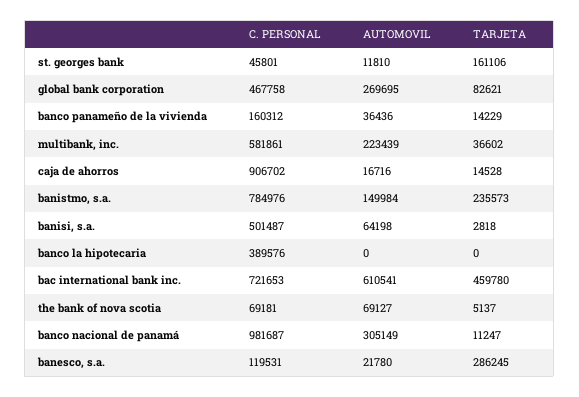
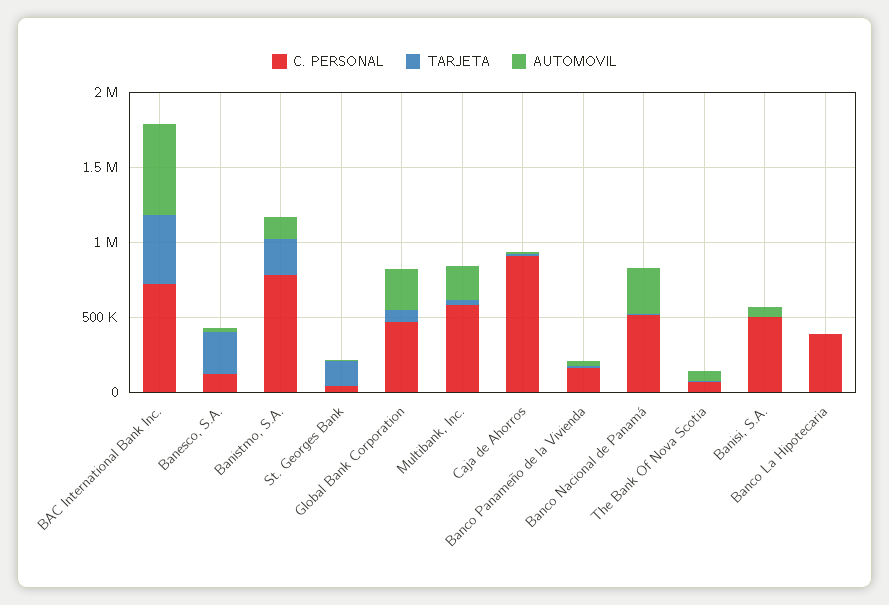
  {
    "C. PERSONAL": {
      "st. georges bank": 45801,
      "global bank corporation": 467758,
      "banco panameño de la vivienda": 160312,
      "multibank, inc.": 581861,
      "caja de ahorros": 906702,
      "banistmo, s.a.": 784976,
      "banisi, s.a.": 501487,
      "banco la hipotecaria": 389576,
      "bac international bank inc.": 721653,
      "the bank of nova scotia": 69181,
-     "banco nacional de panamá": 981687,
+     "banco nacional de panamá": 500000,
      "banesco, s.a.": 119531
    },
    "AUTOMOVIL": {
      "st. georges bank": 11810,
      "global bank corporation": 269695,
      "banco panameño de la vivienda": 36436,
      "multibank, inc.": 223439,
      "caja de ahorros": 16716,
      "banistmo, s.a.": 149984,
      "banisi, s.a.": 64198,
      "banco la hipotecaria": 0,
      "bac international bank inc.": 610541,
      "the bank of nova scotia": 69127,
      "banco nacional de panamá": 305149,
      "banesco, s.a.": 21780
    },
    "TARJETA": {
      "st. georges bank": 161106,
      "global bank corporation": 82621,
      "banco panameño de la vivienda": 14229,
      "multibank, inc.": 36602,
      "caja de ahorros": 14528,
      "banistmo, s.a.": 235573,
      "banisi, s.a.": 2818,
      "banco la hipotecaria": 0,
      "bac international bank inc.": 459780,
      "the bank of nova scotia": 5137,
      "banco nacional de panamá": 11247,
      "banesco, s.a.": 286245
    }
  }

